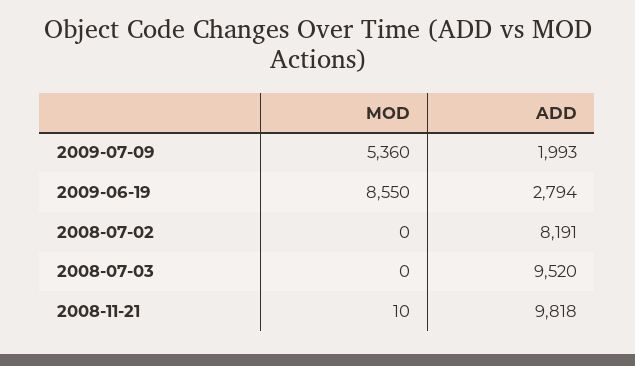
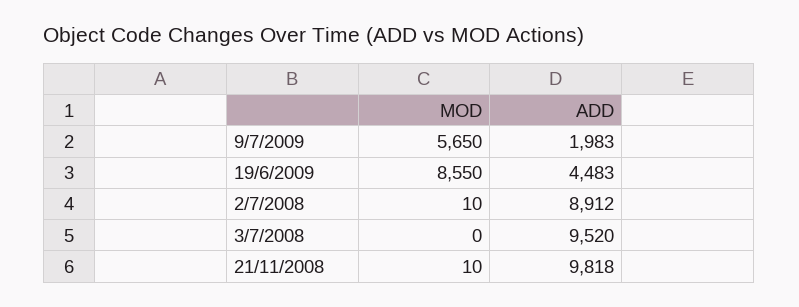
  {
    "MOD": {
-     "2009-07-09": 5360,
+     "2009-07-09": 5650,
      "2009-06-19": 8550,
-     "2008-07-02": 0,
+     "2008-07-02": 10,
      "2008-07-03": 0,
      "2008-11-21": 10
    },
    "ADD": {
-     "2009-07-09": 1993,
+     "2009-07-09": 1983,
-     "2009-06-19": 2794,
+     "2009-06-19": 4483,
-     "2008-07-02": 8191,
+     "2008-07-02": 8912,
      "2008-07-03": 9520,
      "2008-11-21": 9818
    }
  }

